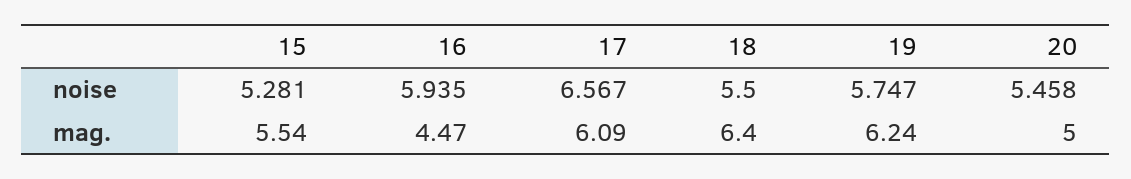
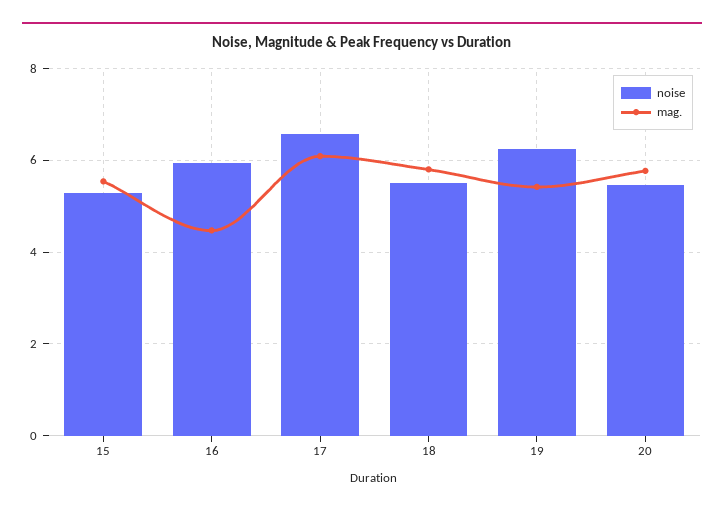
  {
    "noise": {
      "15": 5.281,
      "16": 5.935,
      "17": 6.567,
      "18": 5.5,
-     "19": 5.747,
+     "19": 6.2,
      "20": 5.458
    },
    "mag.": {
      "15": 5.54,
      "16": 4.47,
      "17": 6.09,
-     "18": 6.4,
+     "18": 5.8,
-     "19": 6.24,
+     "19": 5.4,
-     "20": 5
+     "20": 5.8
    }
  }

